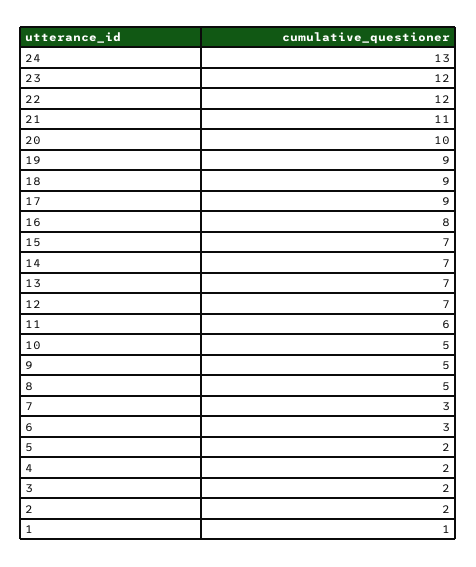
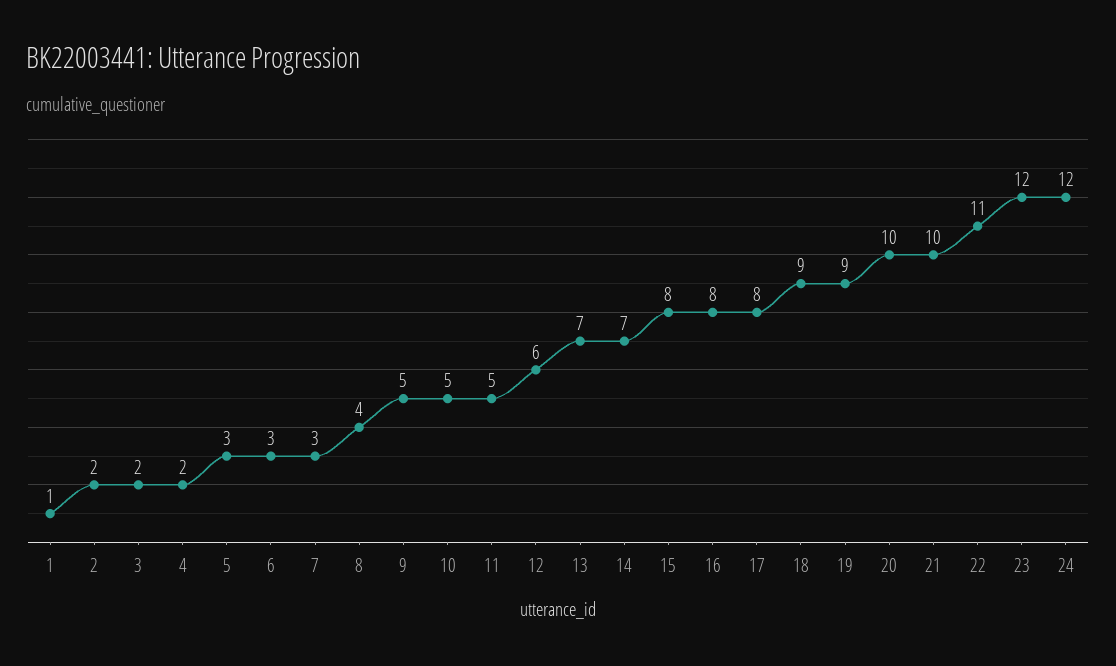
  {
-   "24": 13,
+   "24": 12,
    "23": 12,
-   "22": 12,
+   "22": 11,
-   "21": 11,
+   "21": 10,
    "20": 10,
    "19": 9,
    "18": 9,
-   "17": 9,
+   "17": 8,
    "16": 8,
-   "15": 7,
+   "15": 8,
    "14": 7,
    "13": 7,
-   "12": 7,
+   "12": 6,
-   "11": 6,
+   "11": 5,
    "10": 5,
    "9": 5,
-   "8": 5,
+   "8": 4,
    "7": 3,
    "6": 3,
-   "5": 2,
+   "5": 3,
    "4": 2,
    "3": 2,
    "2": 2,
    "1": 1
  }

